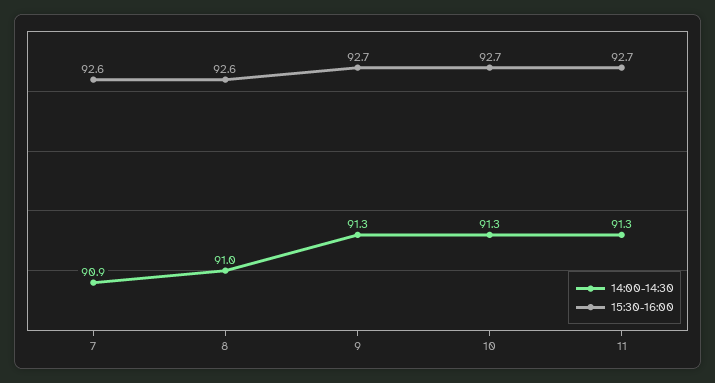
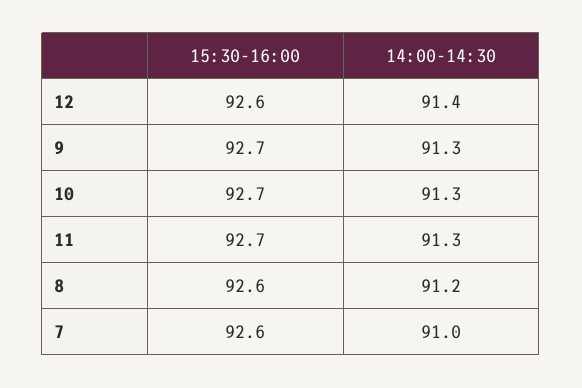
  {
    "14:00-14:30": {
-     "7": 90.9,
+     "7": 91,
-     "8": 91,
+     "8": 91.2,
      "9": 91.3,
      "10": 91.3,
-     "11": 91.3
+     "11": 91.3,
+     "12": 91.4
    },
    "15:30-16:00": {
      "7": 92.6,
      "8": 92.6,
      "9": 92.7,
      "10": 92.7,
-     "11": 92.7
+     "11": 92.7,
+     "12": 92.6
    }
  }

